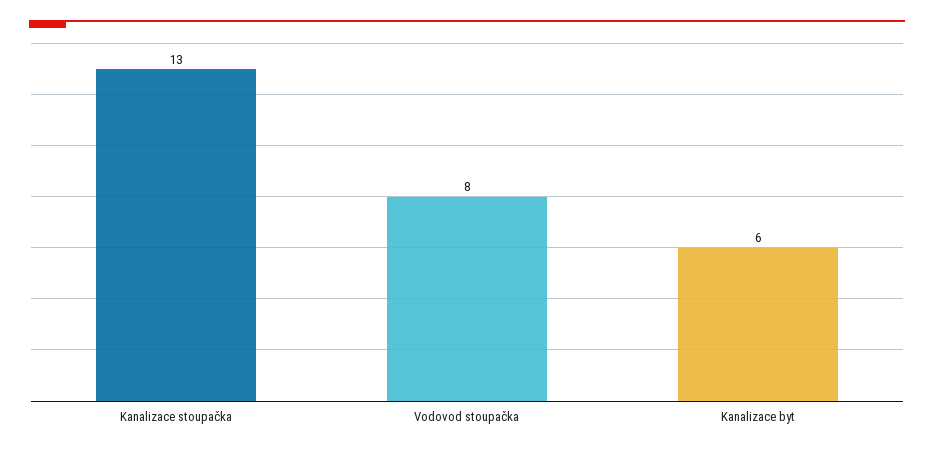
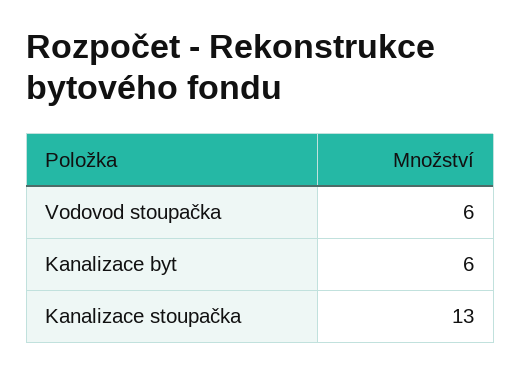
  {
    "Kanalizace stoupačka": 13,
-   "Vodovod stoupačka": 8,
+   "Vodovod stoupačka": 6,
    "Kanalizace byt": 6
  }

